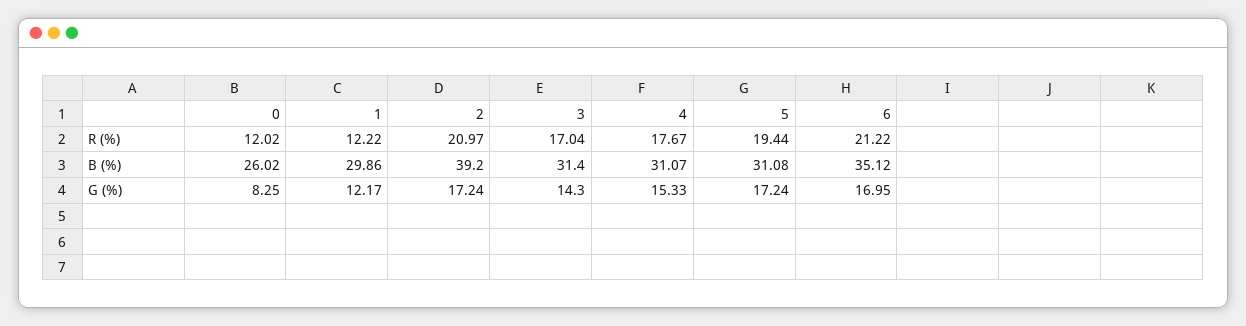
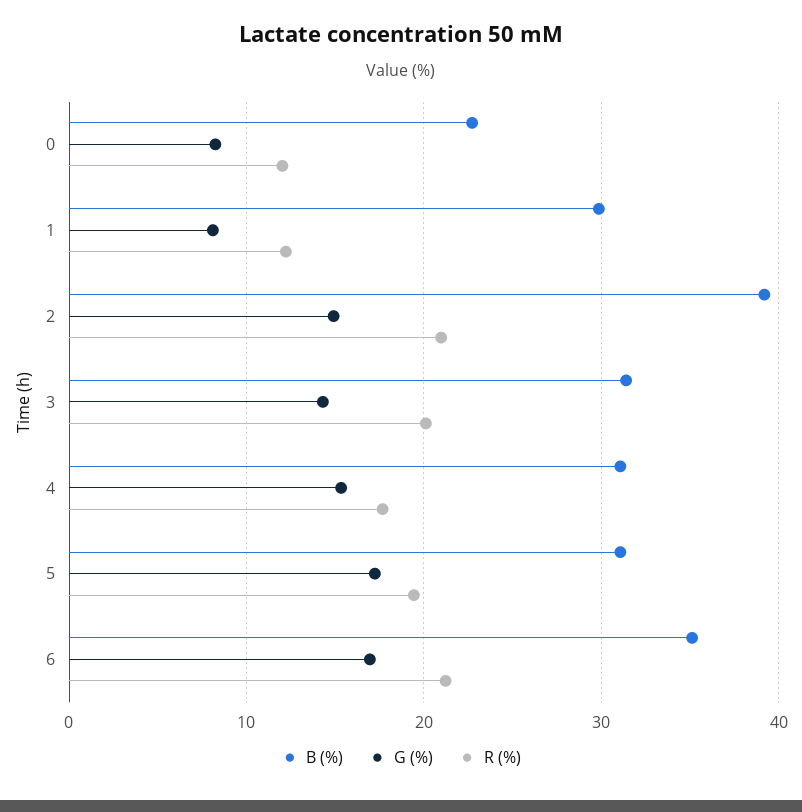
  {
    "R (%)": {
      "0": 12.02,
      "1": 12.22,
      "2": 20.97,
-     "3": 17.04,
+     "3": 20,
      "4": 17.67,
      "5": 19.44,
      "6": 21.22
    },
    "B (%)": {
-     "0": 26.02,
+     "0": 23,
      "1": 29.86,
      "2": 39.2,
      "3": 31.4,
      "4": 31.07,
      "5": 31.08,
      "6": 35.12
    },
    "G (%)": {
      "0": 8.25,
-     "1": 12.17,
+     "1": 8,
-     "2": 17.24,
+     "2": 15,
      "3": 14.3,
      "4": 15.33,
      "5": 17.24,
      "6": 16.95
    }
  }

